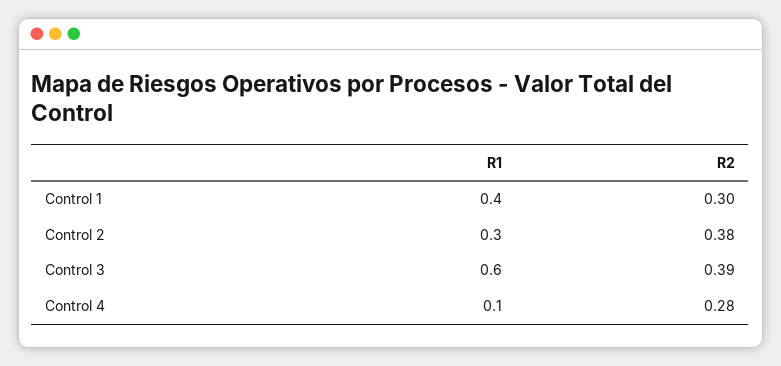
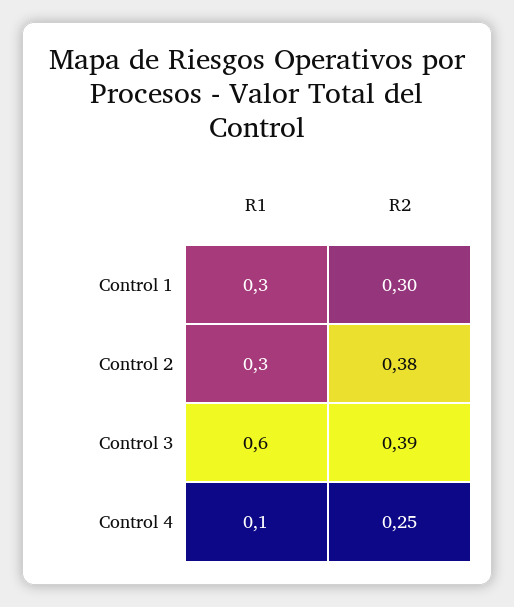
  {
    "R1": {
-     "Control 1": 0.4,
+     "Control 1": 0.3,
      "Control 2": 0.3,
      "Control 3": 0.6,
      "Control 4": 0.1
    },
    "R2": {
      "Control 1": 0.3,
      "Control 2": 0.38,
      "Control 3": 0.39,
-     "Control 4": 0.28
+     "Control 4": 0.25
    }
  }

